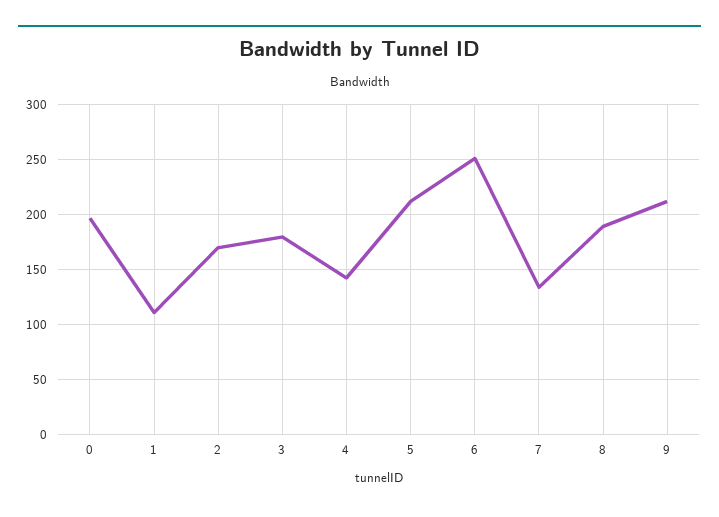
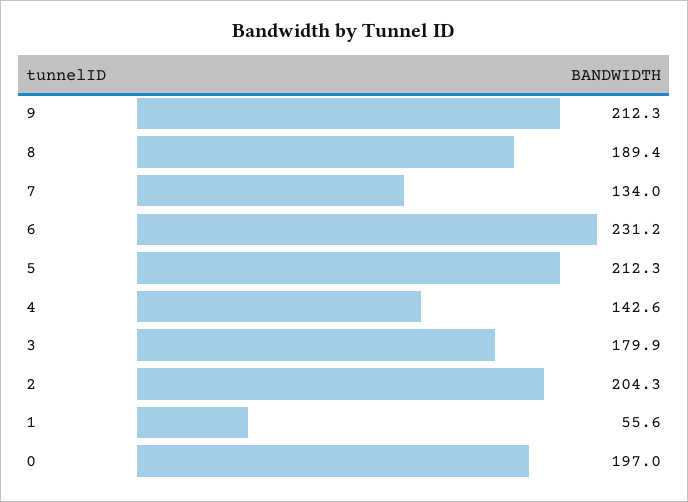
  {
    "0": 197,
-   "1": 110,
+   "1": 55.6,
-   "2": 170,
+   "2": 204.3,
    "3": 179.9,
    "4": 142.6,
    "5": 212.3,
-   "6": 250,
+   "6": 231.2,
    "7": 134,
    "8": 189.4,
    "9": 212.3
  }

